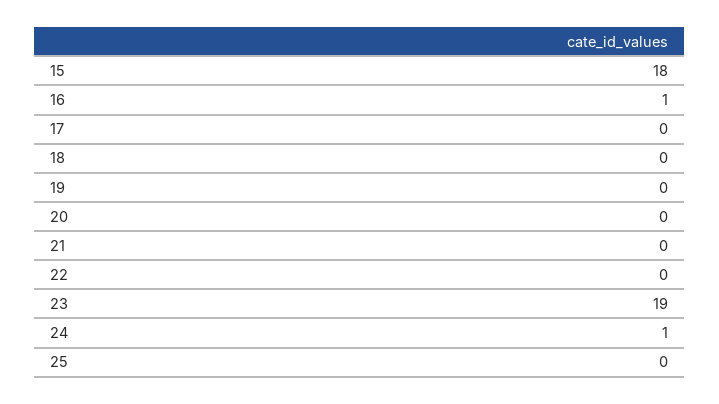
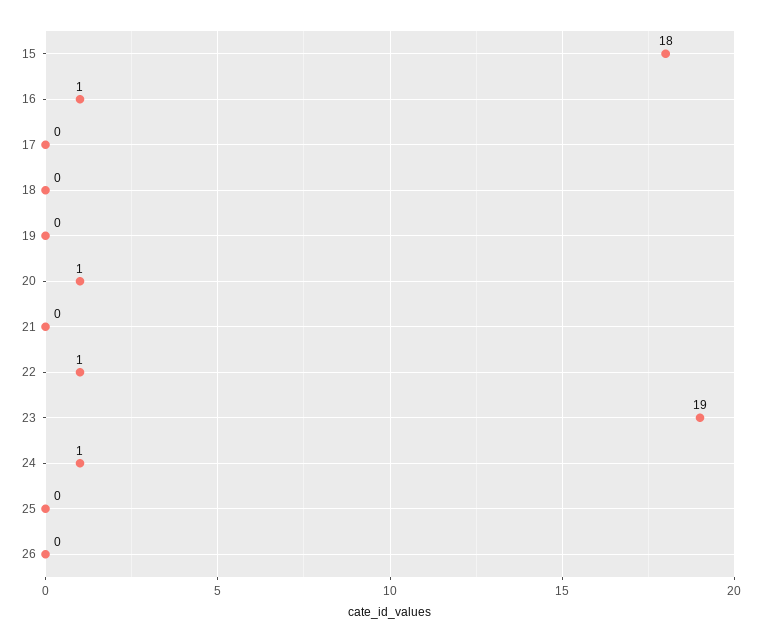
  {
    "15": 18,
    "16": 1,
    "17": 0,
    "18": 0,
    "19": 0,
-   "20": 0,
+   "20": 1,
    "21": 0,
-   "22": 0,
+   "22": 1,
    "23": 19,
    "24": 1,
-   "25": 0
+   "25": 0,
+   "26": 0
  }

